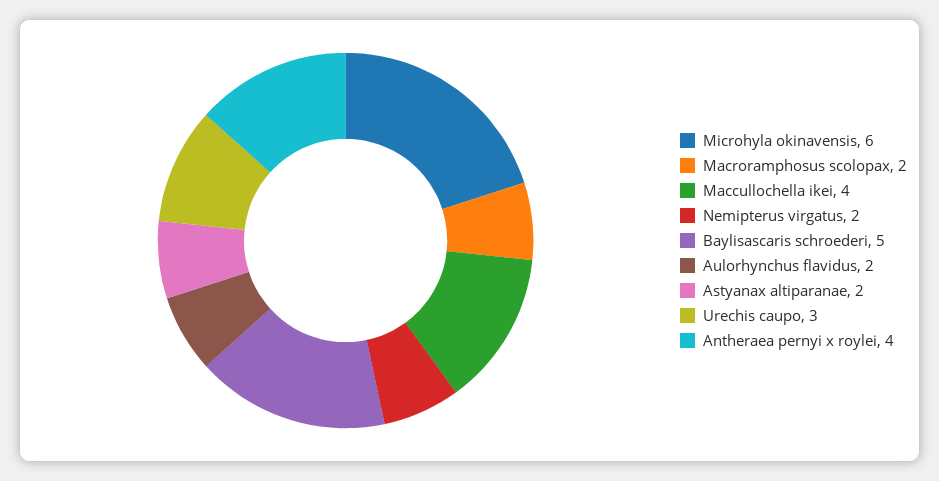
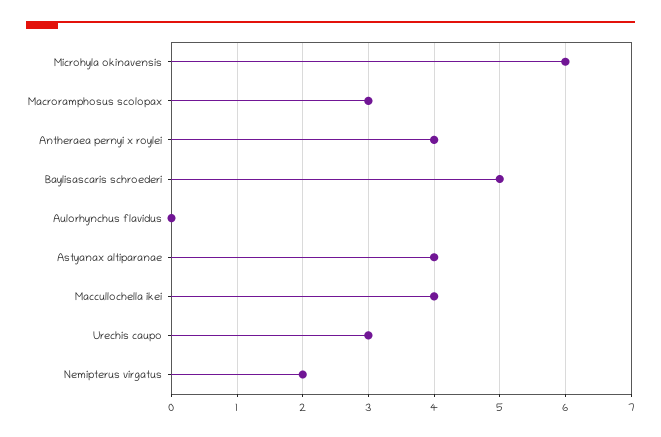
  {
    "Microhyla okinavensis": 6,
-   "Macroramphosus scolopax": 2,
+   "Macroramphosus scolopax": 3,
    "Maccullochella ikei": 4,
    "Nemipterus virgatus": 2,
    "Baylisascaris schroederi": 5,
-   "Aulorhynchus flavidus": 2,
+   "Aulorhynchus flavidus": 0,
-   "Astyanax altiparanae": 2,
+   "Astyanax altiparanae": 4,
    "Urechis caupo": 3,
    "Antheraea pernyi x roylei": 4
  }

